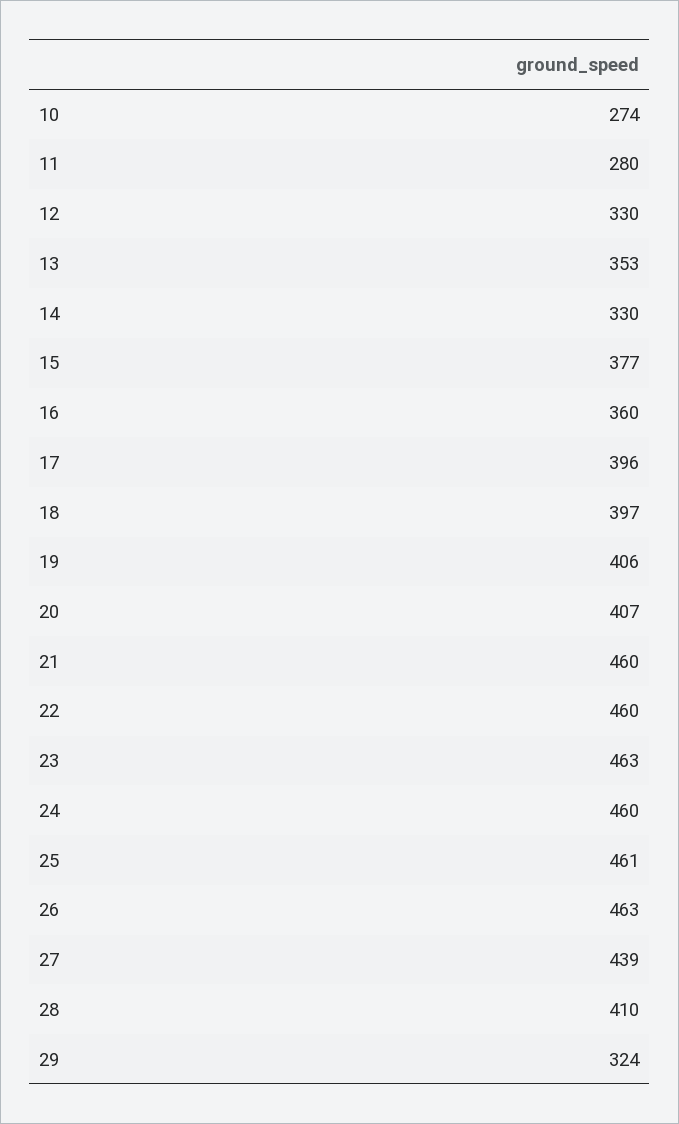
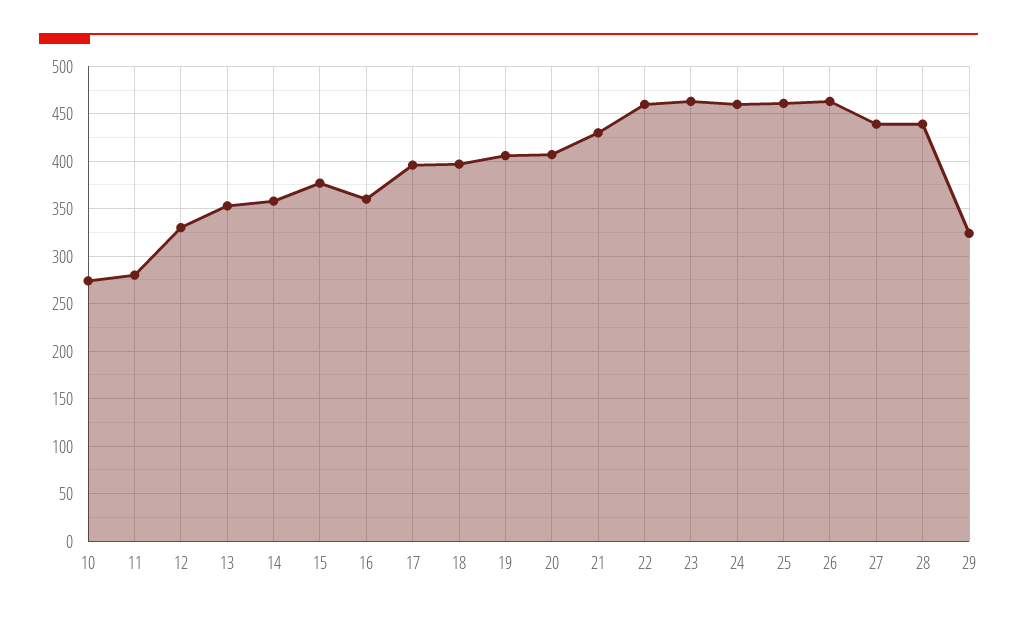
  {
    "10": 274,
    "11": 280,
    "12": 330,
    "13": 353,
-   "14": 330,
+   "14": 360,
    "15": 377,
    "16": 360,
    "17": 396,
    "18": 397,
    "19": 406,
    "20": 407,
-   "21": 460,
+   "21": 430,
    "22": 460,
    "23": 463,
    "24": 460,
    "25": 461,
    "26": 463,
    "27": 439,
-   "28": 410,
+   "28": 440,
    "29": 324
  }

